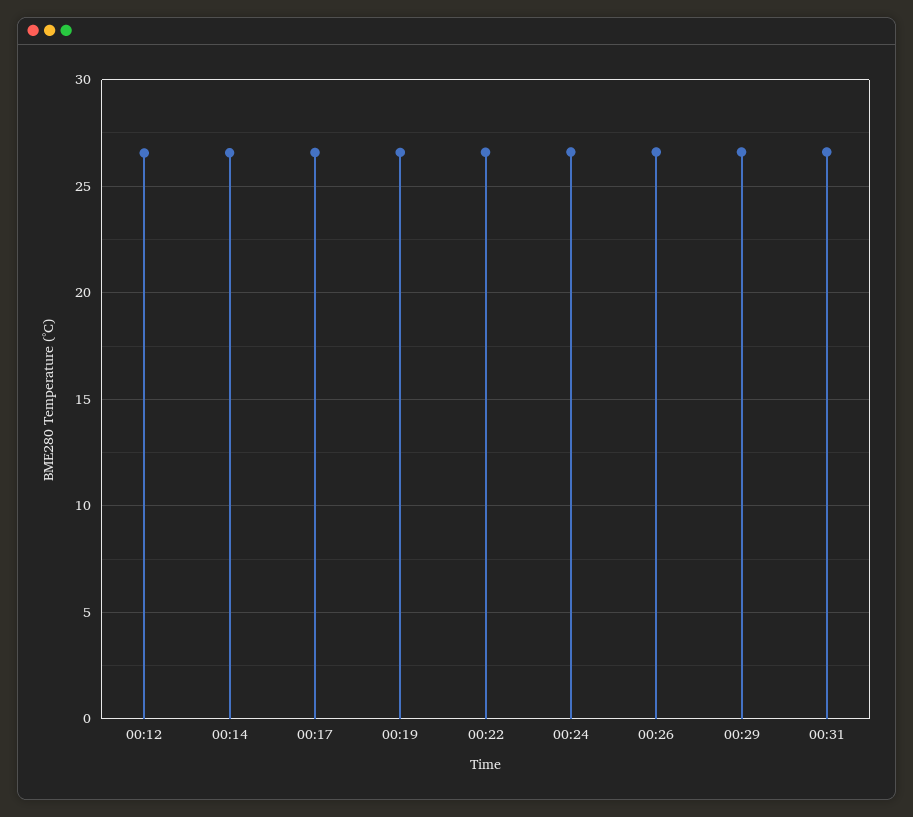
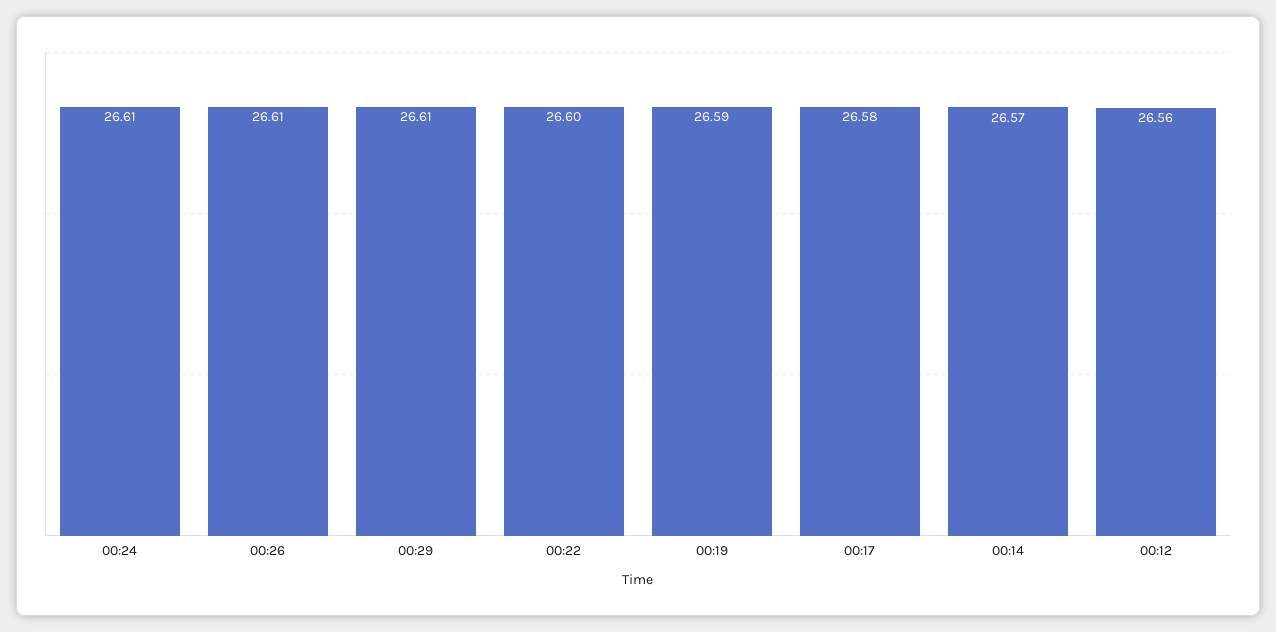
  {
    "00:12": 26.56,
    "00:14": 26.57,
    "00:17": 26.58,
    "00:19": 26.59,
    "00:22": 26.6,
    "00:24": 26.61,
    "00:26": 26.61,
-   "00:29": 26.61,
+   "00:29": 26.61
-   "00:31": 26.5
  }

